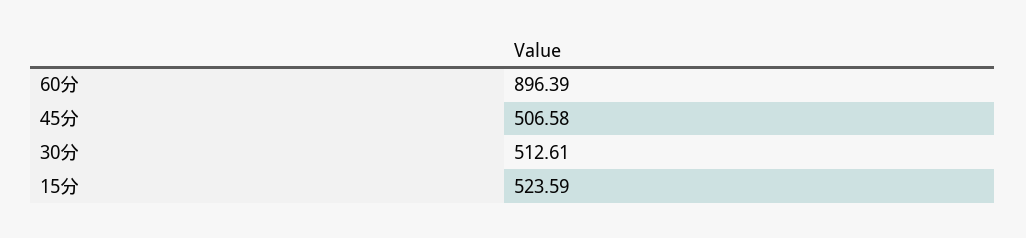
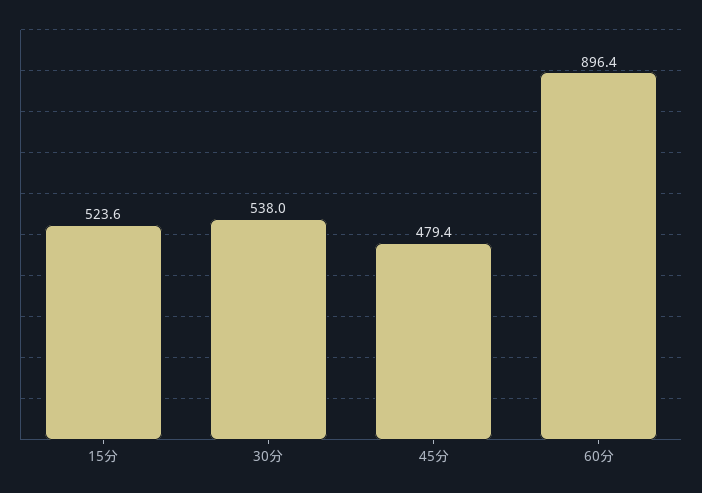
  {
    "60分": 896.39,
-   "45分": 506.58,
+   "45分": 479.4,
-   "30分": 512.61,
+   "30分": 538,
    "15分": 523.59
  }

